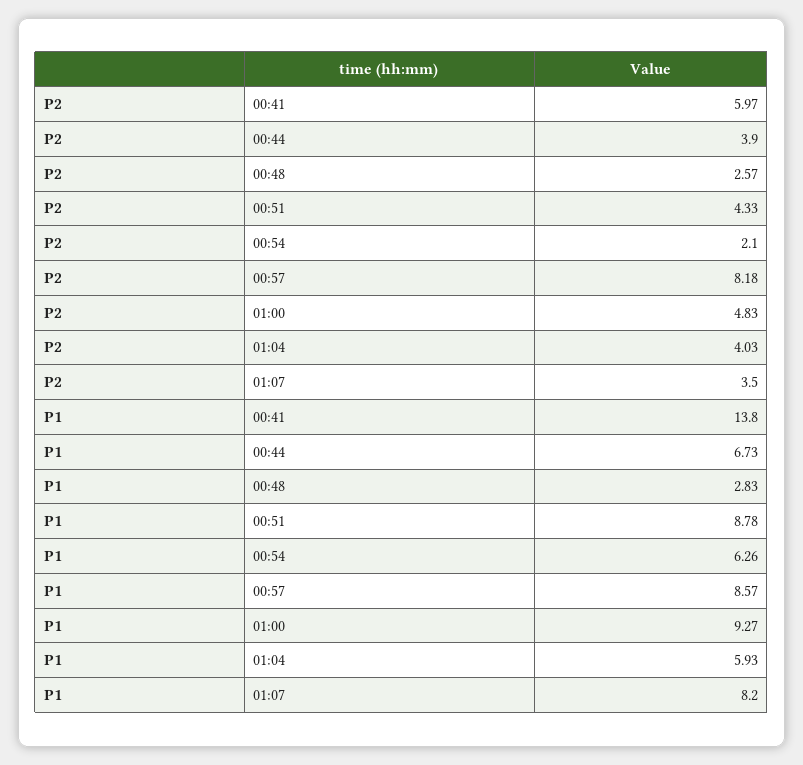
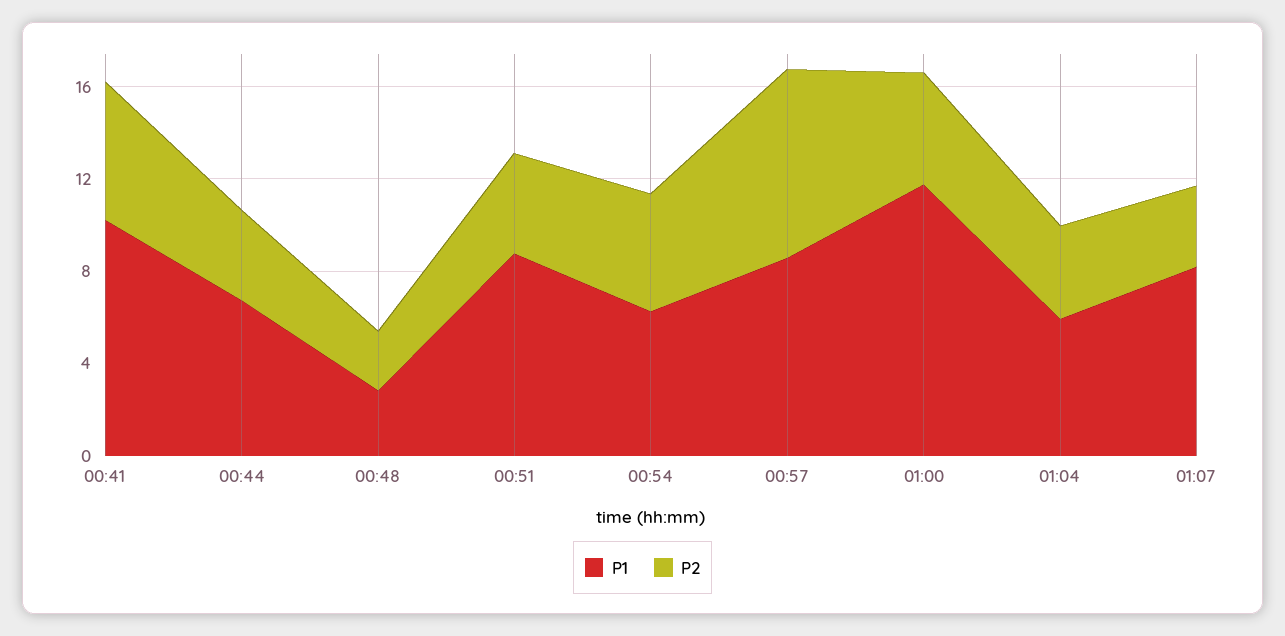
  {
    "P2": {
      "00:41": 5.97,
      "00:44": 3.9,
      "00:48": 2.57,
      "00:51": 4.33,
-     "00:54": 2.1,
+     "00:54": 5,
      "00:57": 8.18,
      "01:00": 4.83,
      "01:04": 4.03,
      "01:07": 3.5
    },
    "P1": {
-     "00:41": 13.8,
+     "00:41": 10,
      "00:44": 6.73,
      "00:48": 2.83,
      "00:51": 8.78,
      "00:54": 6.26,
      "00:57": 8.57,
-     "01:00": 9.27,
+     "01:00": 12,
      "01:04": 5.93,
      "01:07": 8.2
    }
  }

